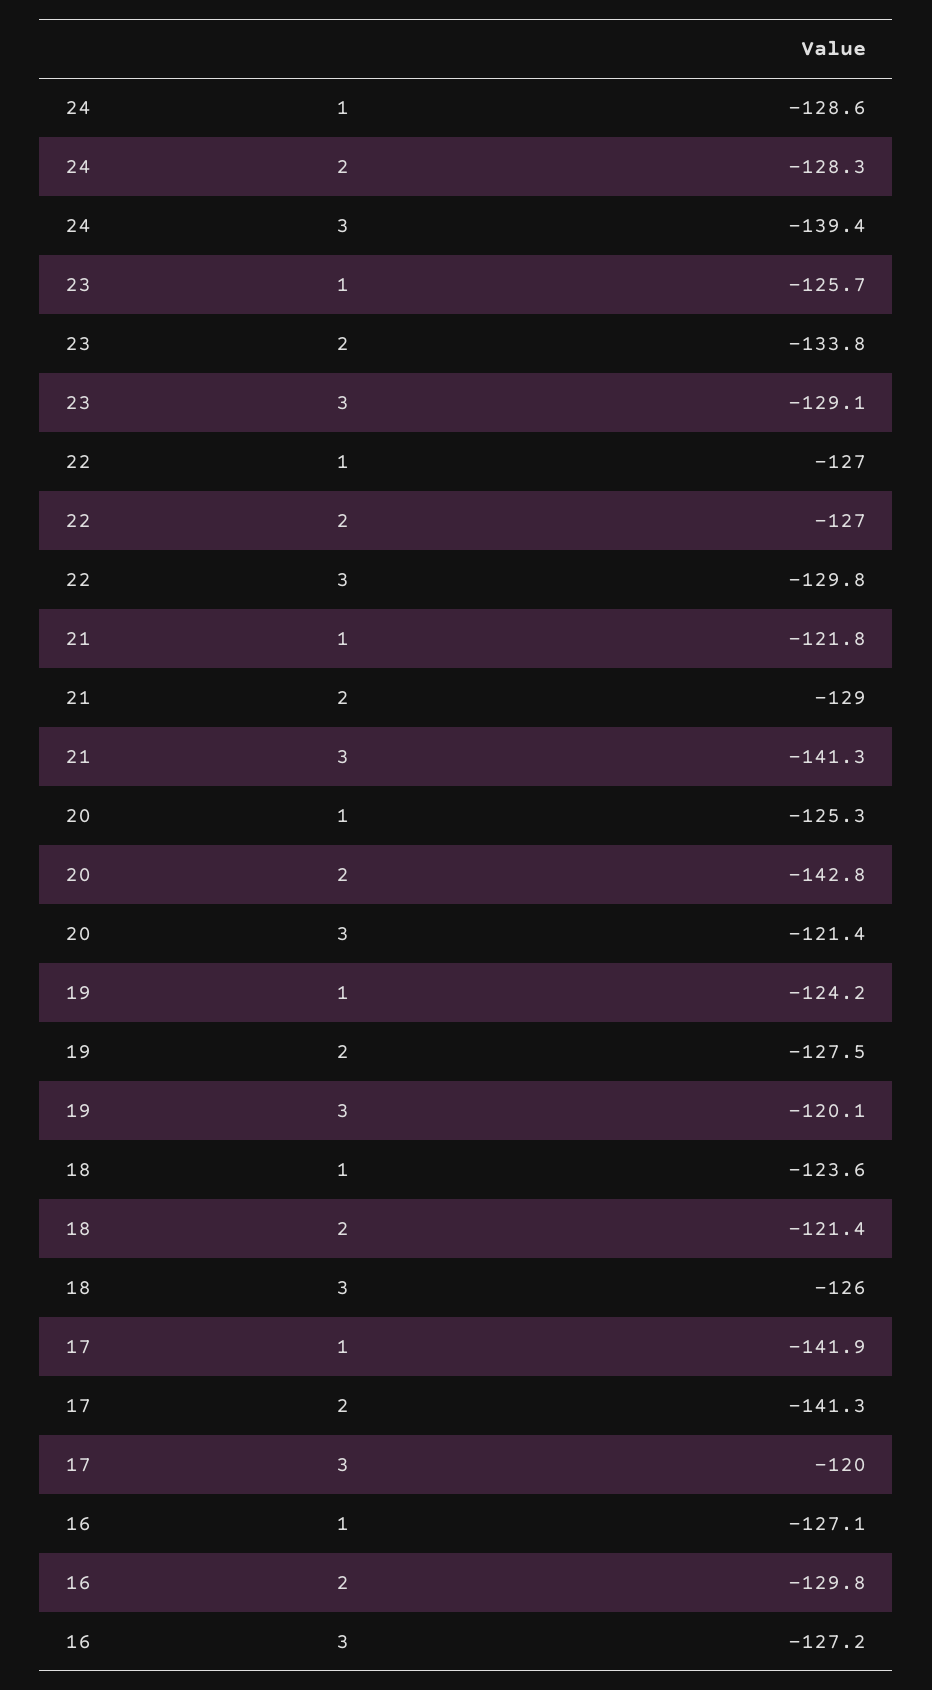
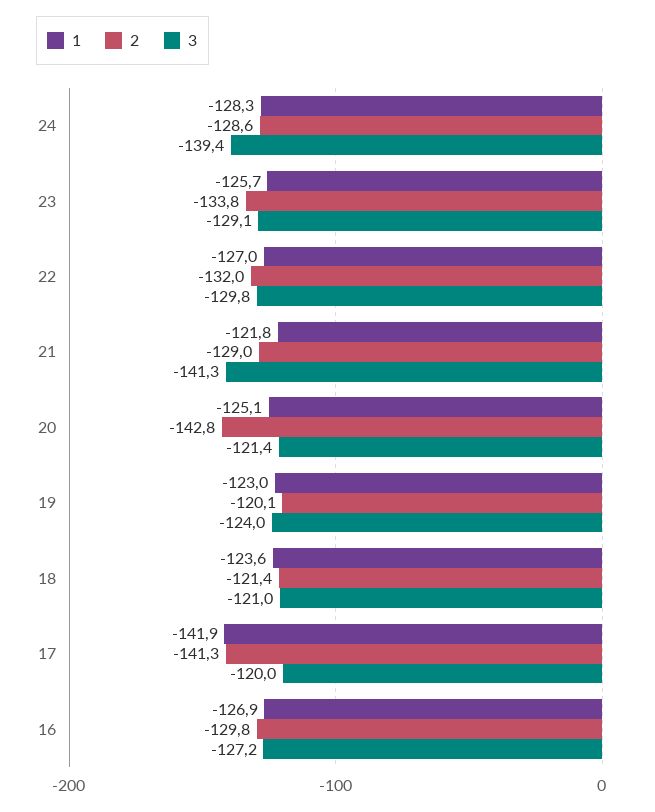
  {
    "1": {
-     "24": -128.6,
+     "24": -128.3,
      "23": -125.7,
      "22": -127,
      "21": -121.8,
-     "20": -125.3,
+     "20": -125.1,
-     "19": -124.2,
+     "19": -123,
      "18": -123.6,
      "17": -141.9,
-     "16": -127.1
+     "16": -126.9
    },
    "2": {
-     "24": -128.3,
+     "24": -128.6,
      "23": -133.8,
-     "22": -127,
+     "22": -132,
      "21": -129,
      "20": -142.8,
-     "19": -127.5,
+     "19": -120.1,
      "18": -121.4,
      "17": -141.3,
      "16": -129.8
    },
    "3": {
      "24": -139.4,
      "23": -129.1,
      "22": -129.8,
      "21": -141.3,
      "20": -121.4,
-     "19": -120.1,
+     "19": -124,
-     "18": -126,
+     "18": -121,
      "17": -120,
      "16": -127.2
    }
  }

